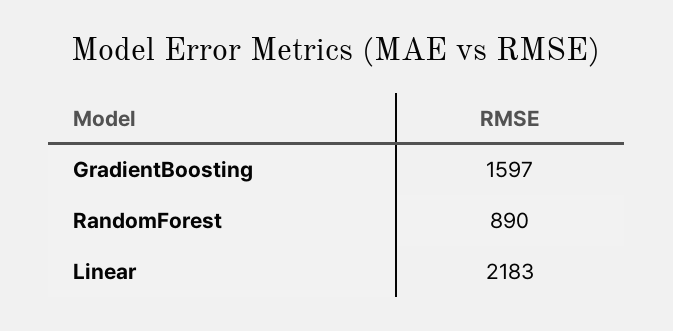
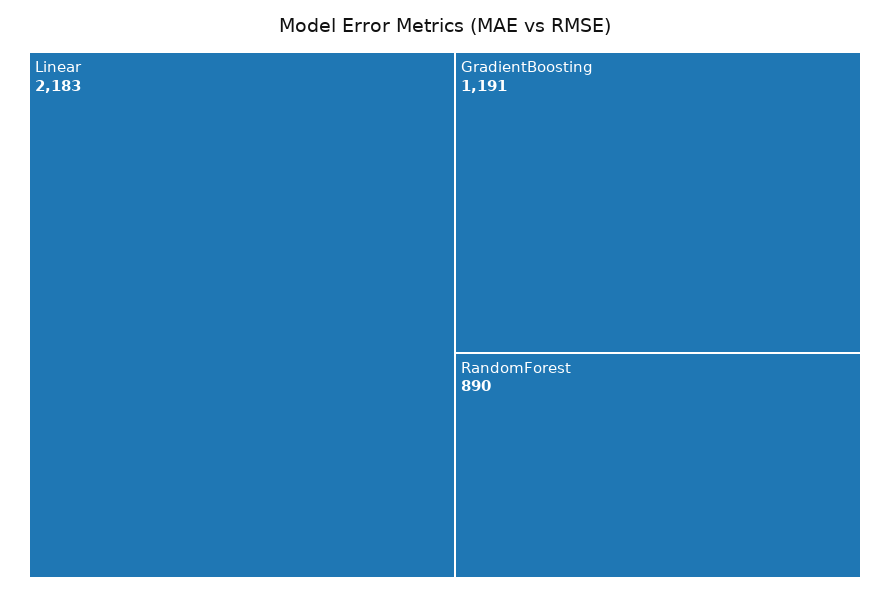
  {
-   "GradientBoosting": 1597,
+   "GradientBoosting": 1191,
    "RandomForest": 890,
    "Linear": 2183
  }

